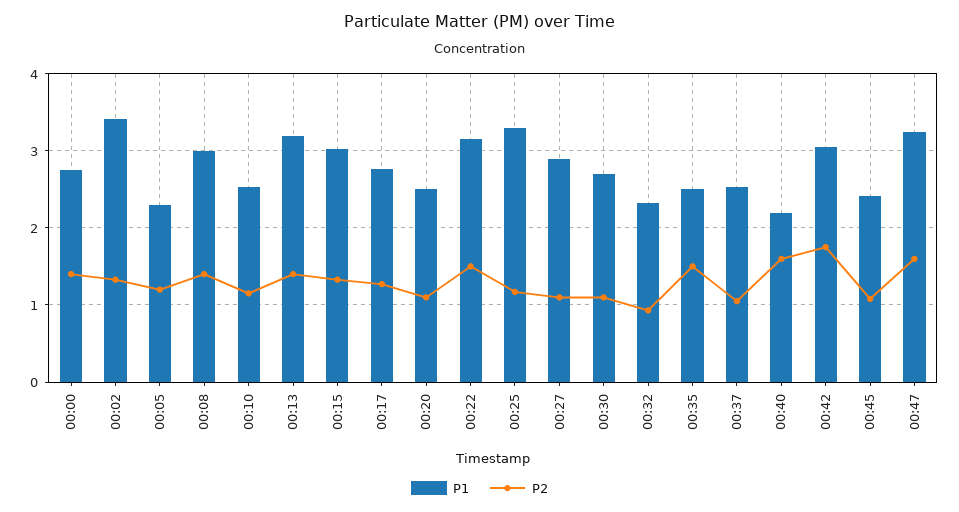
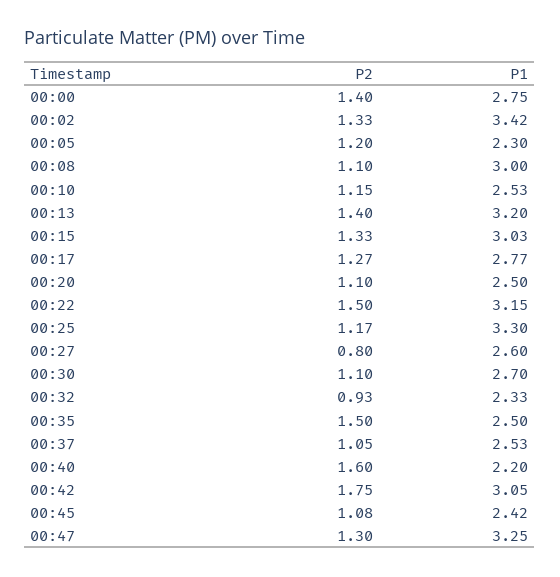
  {
    "P1": {
      "00:00": 2.75,
      "00:02": 3.42,
      "00:05": 2.3,
      "00:08": 3,
      "00:10": 2.53,
      "00:13": 3.2,
      "00:15": 3.03,
      "00:17": 2.77,
      "00:20": 2.5,
      "00:22": 3.15,
      "00:25": 3.3,
-     "00:27": 2.9,
+     "00:27": 2.6,
      "00:30": 2.7,
      "00:32": 2.33,
      "00:35": 2.5,
      "00:37": 2.53,
      "00:40": 2.2,
      "00:42": 3.05,
      "00:45": 2.42,
      "00:47": 3.25
    },
    "P2": {
      "00:00": 1.4,
      "00:02": 1.33,
      "00:05": 1.2,
-     "00:08": 1.4,
+     "00:08": 1.1,
      "00:10": 1.15,
      "00:13": 1.4,
      "00:15": 1.33,
      "00:17": 1.27,
      "00:20": 1.1,
      "00:22": 1.5,
      "00:25": 1.17,
-     "00:27": 1.1,
+     "00:27": 0.8,
      "00:30": 1.1,
      "00:32": 0.93,
      "00:35": 1.5,
      "00:37": 1.05,
      "00:40": 1.6,
      "00:42": 1.75,
      "00:45": 1.08,
-     "00:47": 1.6
+     "00:47": 1.3
    }
  }

